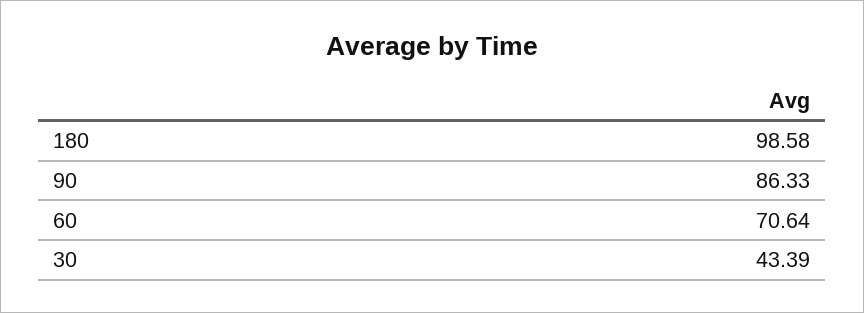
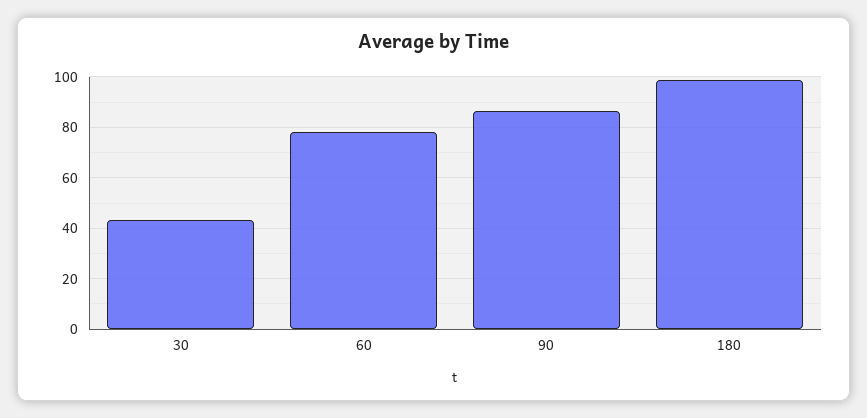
  {
    "180": 98.58,
    "90": 86.33,
-   "60": 70.64,
+   "60": 77.5,
    "30": 43.39
  }

